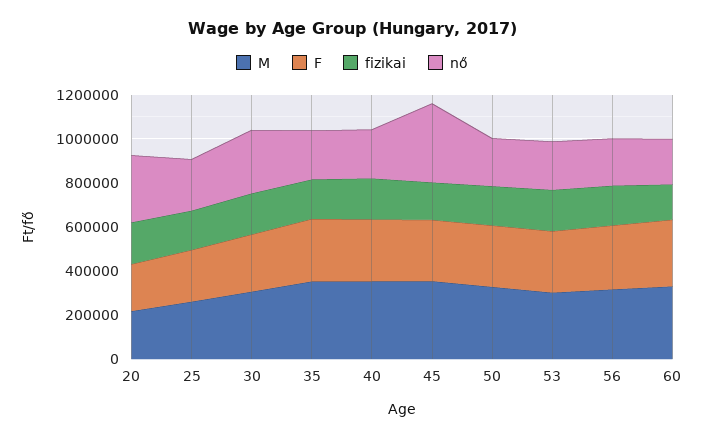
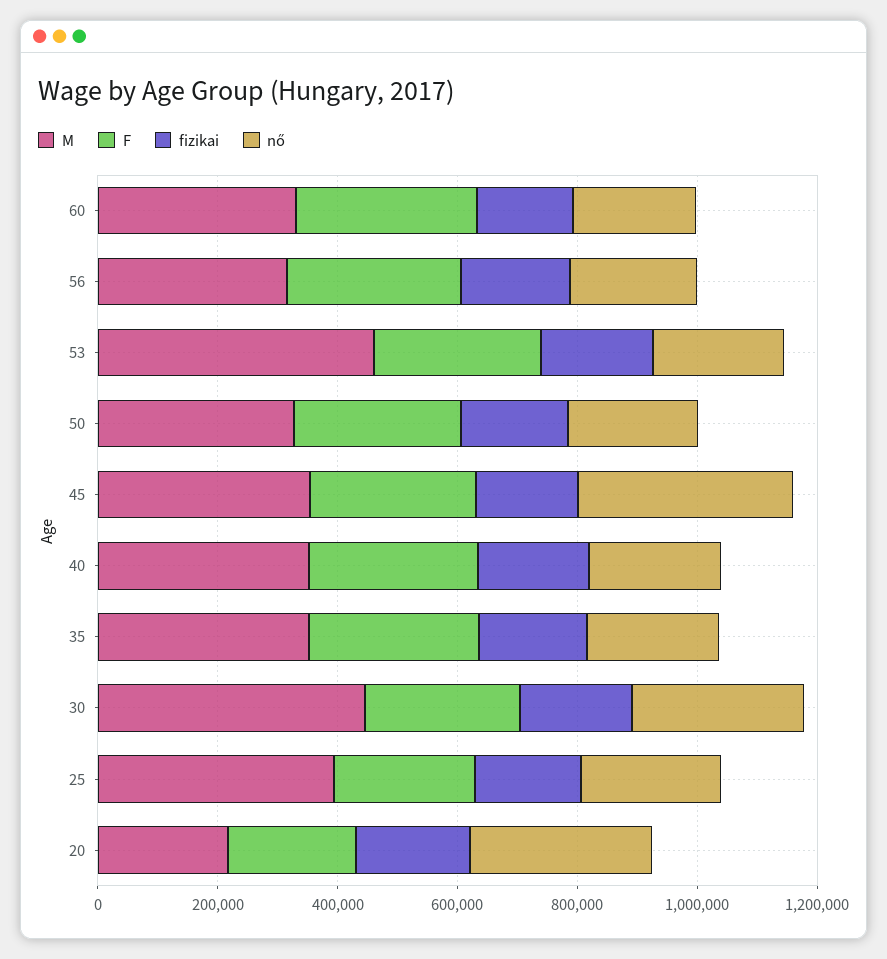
  {
    "M": {
      "20": 200000,
-     "25": 250000,
+     "25": 400000,
-     "30": 300000,
+     "30": 450000,
      "35": 350000,
      "40": 350000,
      "45": 350000,
      "50": 350000,
-     "53": 300000,
+     "53": 450000,
      "56": 300000,
      "60": 350000
    },
    "F": {
      "20": 200000,
      "25": 250000,
      "30": 250000,
      "35": 300000,
      "40": 300000,
      "45": 300000,
      "50": 300000,
      "53": 300000,
      "56": 300000,
      "60": 300000
    },
    "fizikai": {
      "20": 200000,
      "25": 200000,
      "30": 200000,
      "35": 200000,
      "40": 200000,
      "45": 150000,
      "50": 200000,
      "53": 200000,
      "56": 200000,
      "60": 150000
    },
    "nő": {
      "20": 300000,
      "25": 250000,
      "30": 300000,
      "35": 200000,
      "40": 200000,
      "45": 350000,
      "50": 200000,
      "53": 200000,
      "56": 200000,
      "60": 200000
    }
  }

